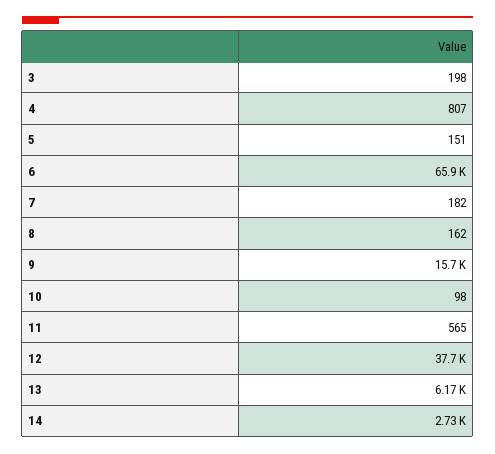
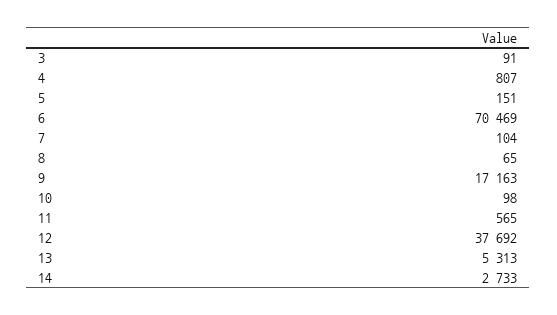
  {
-   "3": 198,
+   "3": 91,
    "4": 807,
    "5": 151,
-   "6": 65900,
+   "6": 70469,
-   "7": 182,
+   "7": 104,
-   "8": 162,
+   "8": 65,
-   "9": 15700,
+   "9": 17163,
    "10": 98,
    "11": 565,
    "12": 37692,
-   "13": 6170,
+   "13": 5313,
    "14": 2733
  }

